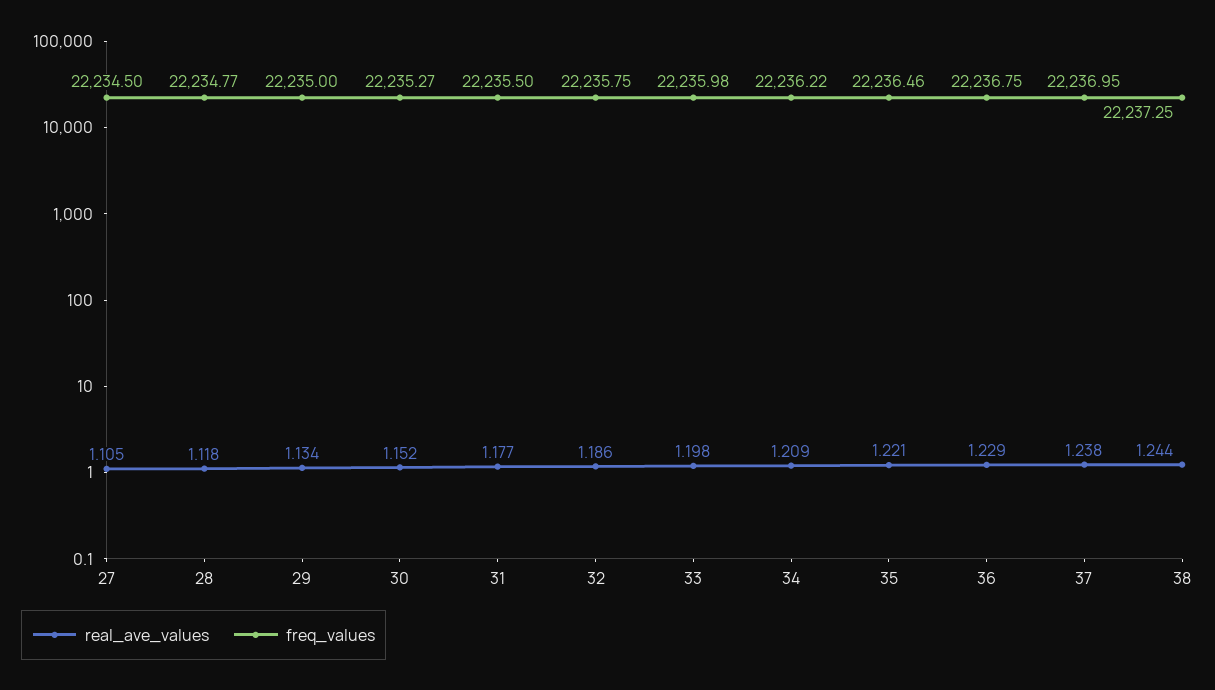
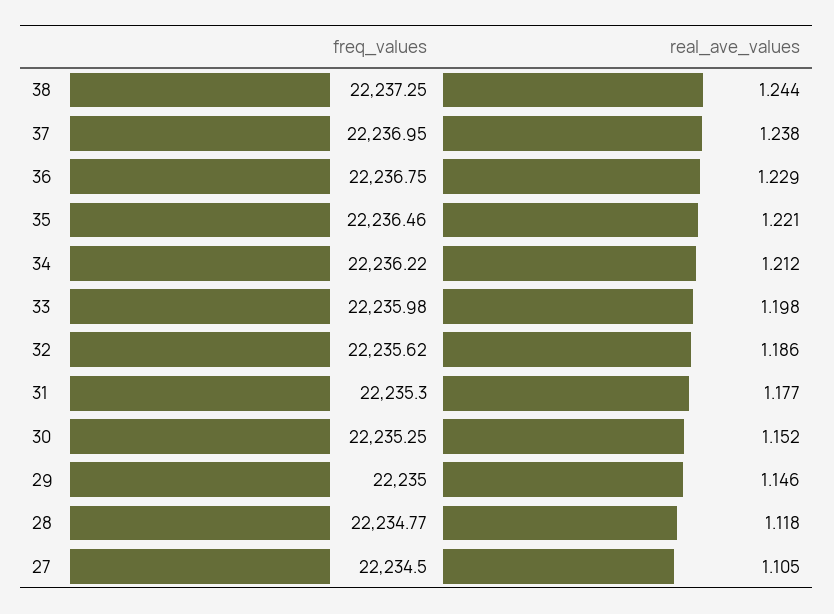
  {
    "real_ave_values": {
      "27": 1.105,
      "28": 1.118,
-     "29": 1.134,
+     "29": 1.146,
      "30": 1.152,
      "31": 1.177,
      "32": 1.186,
      "33": 1.198,
-     "34": 1.209,
+     "34": 1.212,
      "35": 1.221,
      "36": 1.229,
      "37": 1.238,
      "38": 1.244
    },
    "freq_values": {
      "27": 22234.5,
      "28": 22234.77,
      "29": 22235,
-     "30": 22235.27,
+     "30": 22235.25,
-     "31": 22235.5,
+     "31": 22235.3,
-     "32": 22235.75,
+     "32": 22235.62,
      "33": 22235.98,
      "34": 22236.22,
      "35": 22236.46,
      "36": 22236.75,
      "37": 22236.95,
      "38": 22237.25
    }
  }

